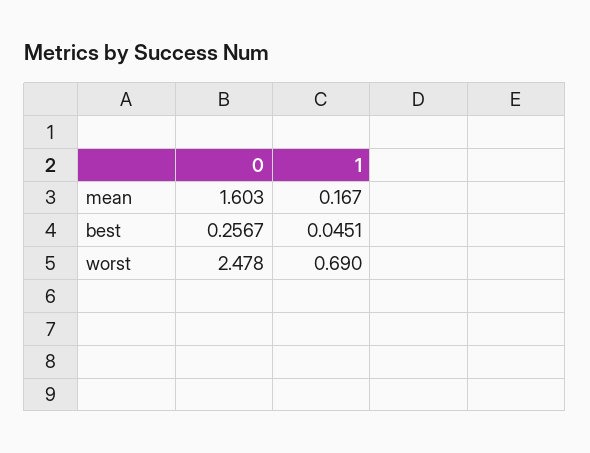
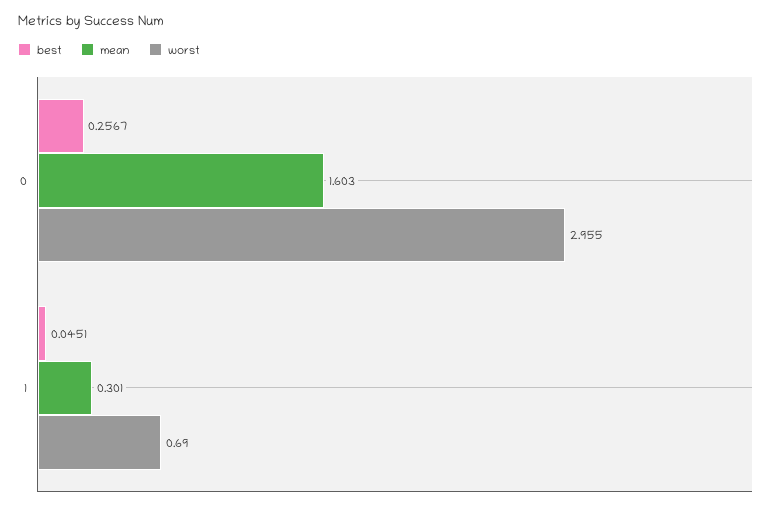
  {
    "mean": {
      "0": 1.603,
-     "1": 0.167
+     "1": 0.301
    },
    "best": {
      "0": 0.2567,
      "1": 0.0451
    },
    "worst": {
-     "0": 2.478,
+     "0": 2.955,
      "1": 0.69
    }
  }

